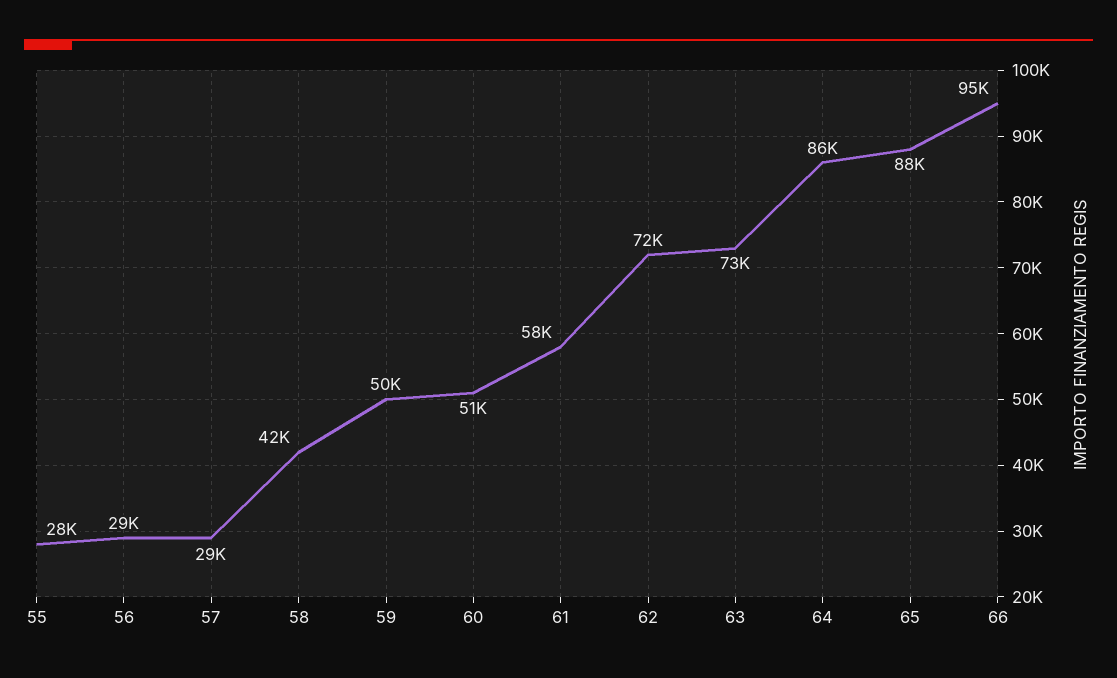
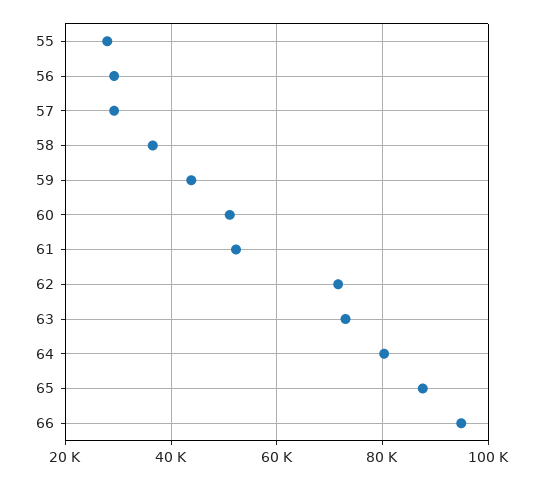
  {
    "55": 28000,
    "56": 29000,
    "57": 29000,
-   "58": 42000,
+   "58": 36000,
-   "59": 50000,
+   "59": 44000,
    "60": 51000,
-   "61": 58000,
+   "61": 52000,
    "62": 72000,
    "63": 73000,
-   "64": 86000,
+   "64": 80000,
    "65": 88000,
    "66": 95000
  }

